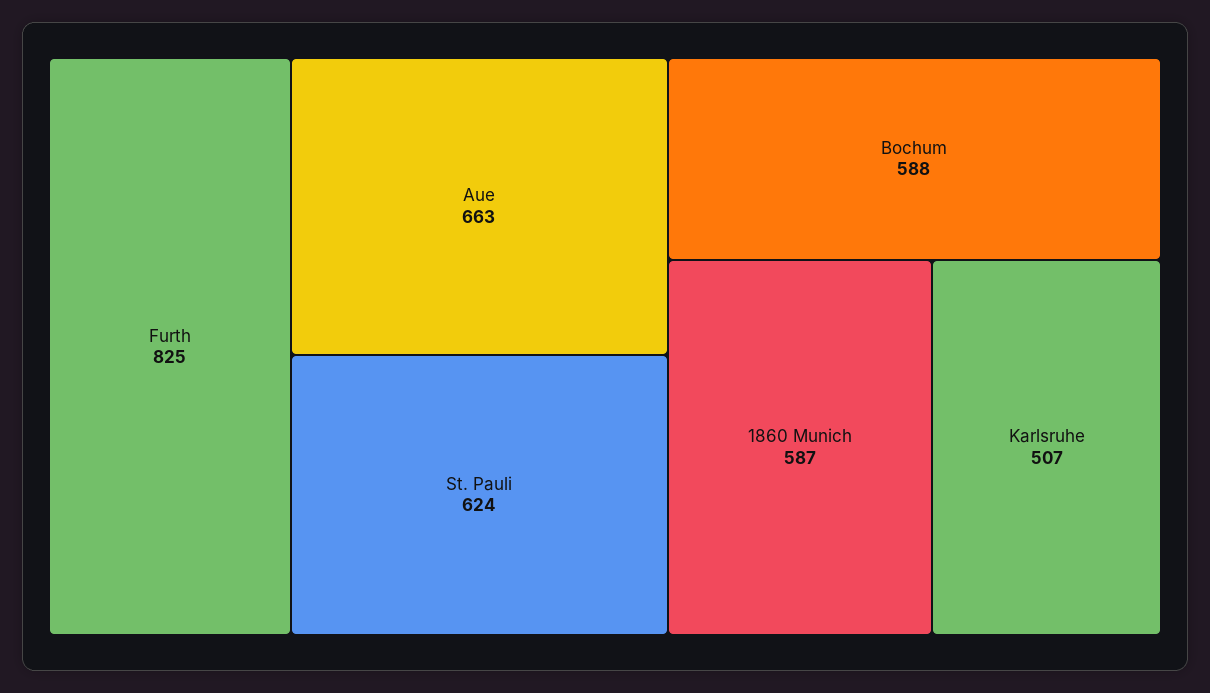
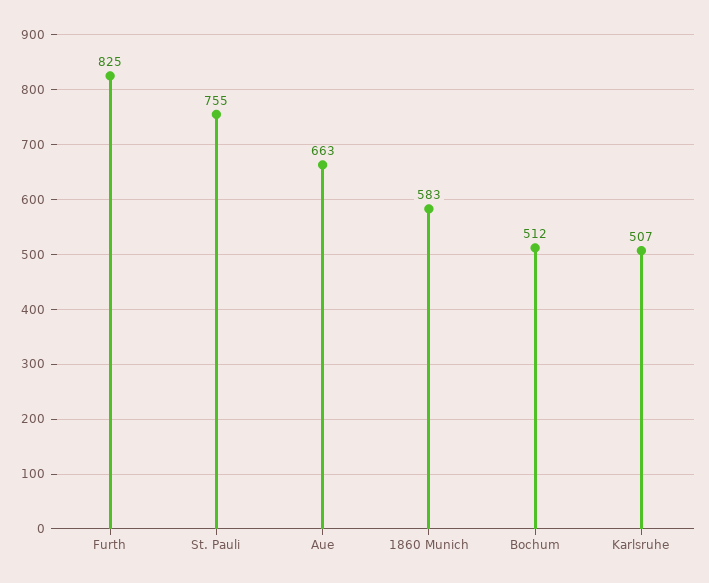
  {
    "Furth": 825,
    "Aue": 663,
-   "St. Pauli": 624,
+   "St. Pauli": 755,
-   "Bochum": 588,
+   "Bochum": 512,
-   "1860 Munich": 587,
+   "1860 Munich": 583,
    "Karlsruhe": 507
  }

